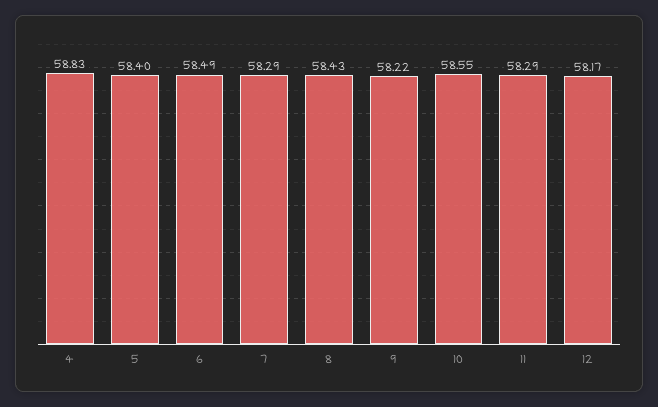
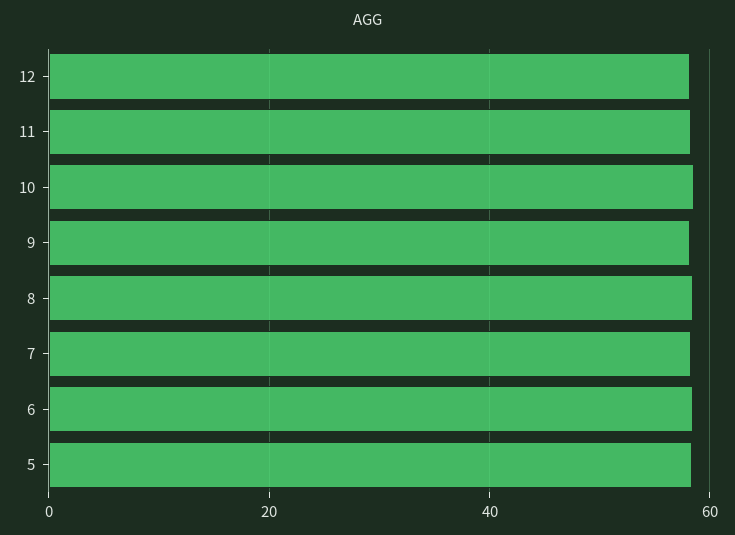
  {
-   "4": 58.83,
    "5": 58.4,
    "6": 58.49,
    "7": 58.29,
    "8": 58.43,
    "9": 58.22,
    "10": 58.55,
    "11": 58.29,
    "12": 58.17
  }

